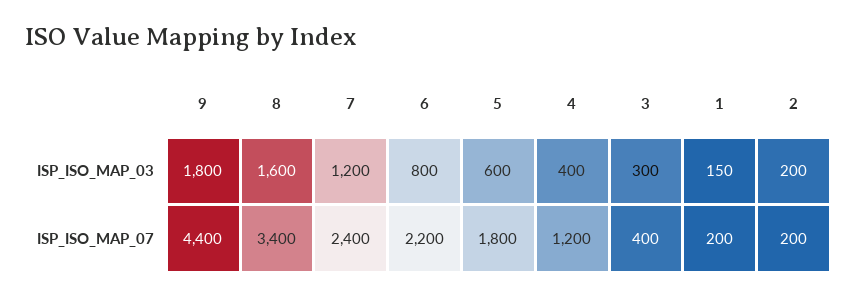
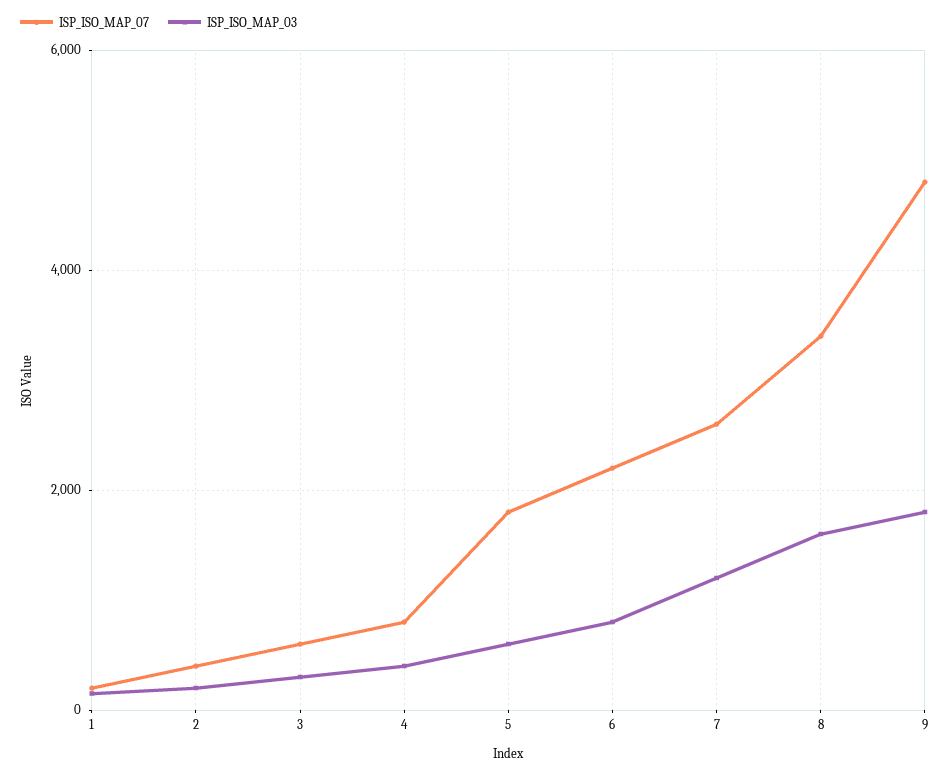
  {
    "ISP_ISO_MAP_03": {
      "9": 1800,
      "8": 1600,
      "7": 1200,
      "6": 800,
      "5": 600,
      "4": 400,
      "3": 300,
      "1": 150,
      "2": 200
    },
    "ISP_ISO_MAP_07": {
-     "9": 4400,
+     "9": 4800,
      "8": 3400,
-     "7": 2400,
+     "7": 2600,
      "6": 2200,
      "5": 1800,
-     "4": 1200,
+     "4": 800,
-     "3": 400,
+     "3": 600,
      "1": 200,
-     "2": 200
+     "2": 400
    }
  }

